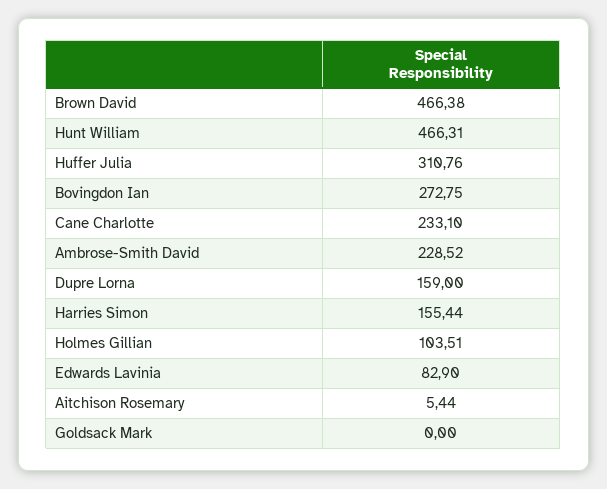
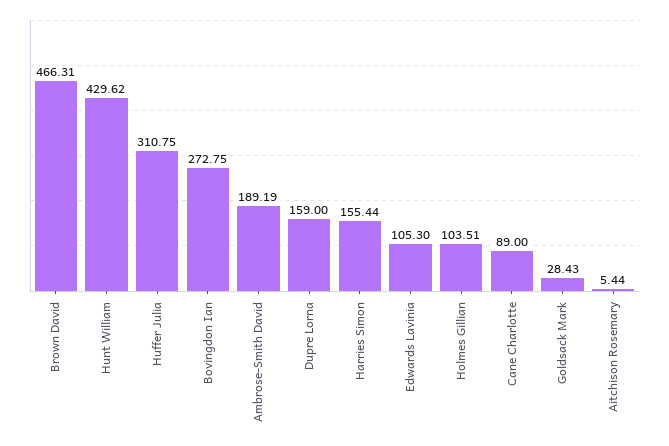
  {
-   "Brown David": 466.38,
+   "Brown David": 466.31,
-   "Hunt William": 466.31,
+   "Hunt William": 429.62,
-   "Huffer Julia": 310.76,
+   "Huffer Julia": 310.75,
    "Bovingdon Ian": 272.75,
-   "Cane Charlotte": 233.1,
+   "Cane Charlotte": 89,
-   "Ambrose-Smith David": 228.52,
+   "Ambrose-Smith David": 189.19,
    "Dupre Lorna": 159,
    "Harries Simon": 155.44,
    "Holmes Gillian": 103.51,
-   "Edwards Lavinia": 82.9,
+   "Edwards Lavinia": 105.3,
    "Aitchison Rosemary": 5.44,
-   "Goldsack Mark": 0
+   "Goldsack Mark": 28.43
  }

